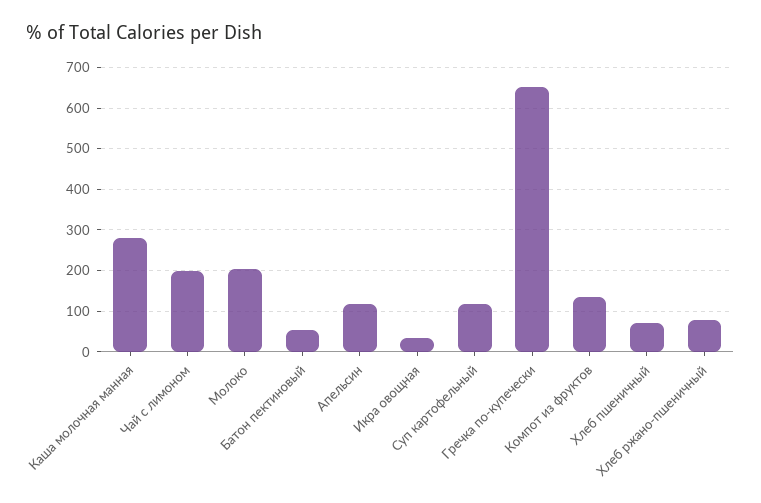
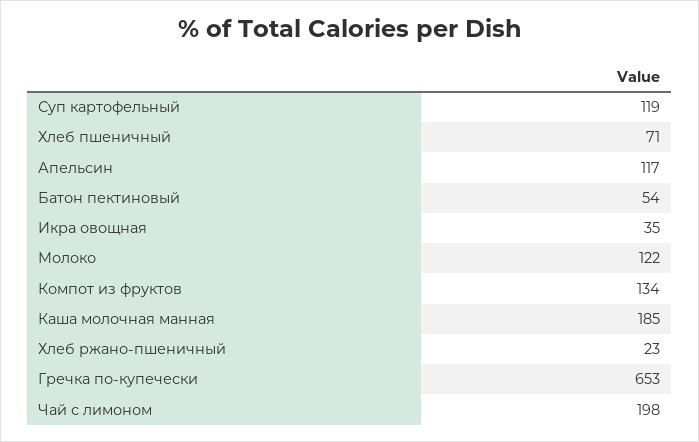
  {
-   "Каша молочная манная": 280,
+   "Каша молочная манная": 185,
    "Чай с лимоном": 198,
-   "Молоко": 200,
+   "Молоко": 122,
    "Батон пектиновый": 54,
    "Апельсин": 117,
    "Икра овощная": 35,
    "Суп картофельный": 119,
    "Гречка по-купечески": 653,
    "Компот из фруктов": 134,
    "Хлеб пшеничный": 71,
-   "Хлеб ржано-пшеничный": 80
+   "Хлеб ржано-пшеничный": 23
  }

